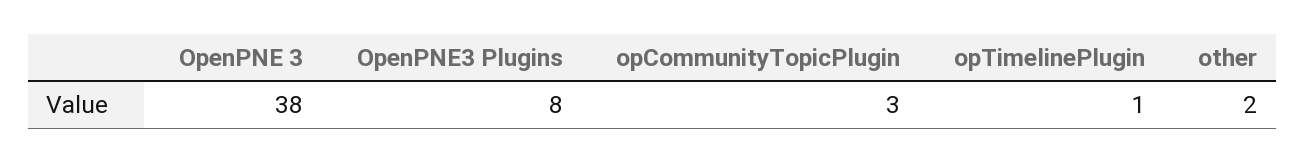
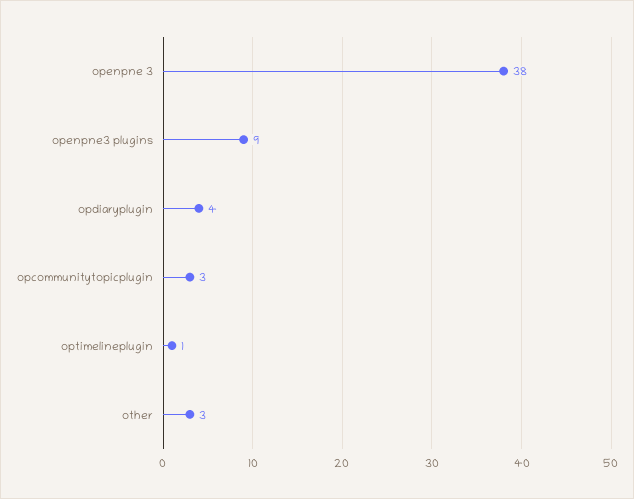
  {
    "OpenPNE 3": 38,
-   "OpenPNE3 Plugins": 8,
+   "OpenPNE3 Plugins": 9,
    "opCommunityTopicPlugin": 3,
    "opTimelinePlugin": 1,
-   "other": 2
+   "other": 3,
+   "opdiaryplugin": 4
  }

